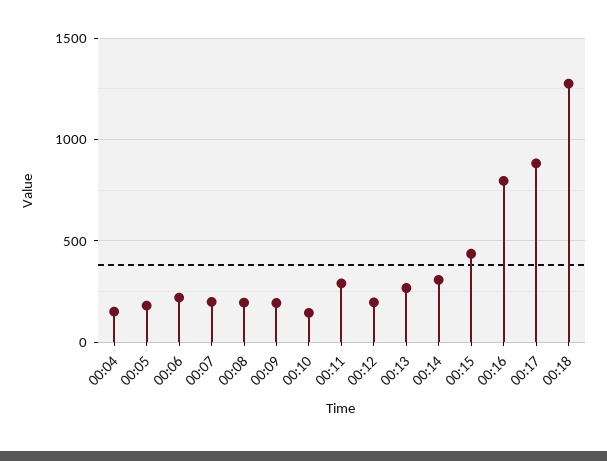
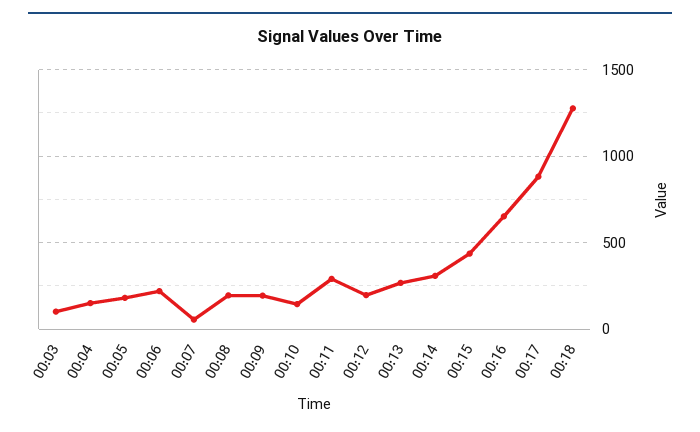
  {
    "00:04": 150,
    "00:05": 200,
    "00:06": 200,
-   "00:07": 200,
+   "00:07": 50,
    "00:08": 200,
    "00:09": 200,
    "00:10": 150,
    "00:11": 300,
    "00:12": 200,
    "00:13": 250,
    "00:14": 300,
    "00:15": 450,
-   "00:16": 800,
+   "00:16": 650,
    "00:17": 900,
-   "00:18": 1300
+   "00:18": 1300,
+   "00:03": 100
  }

